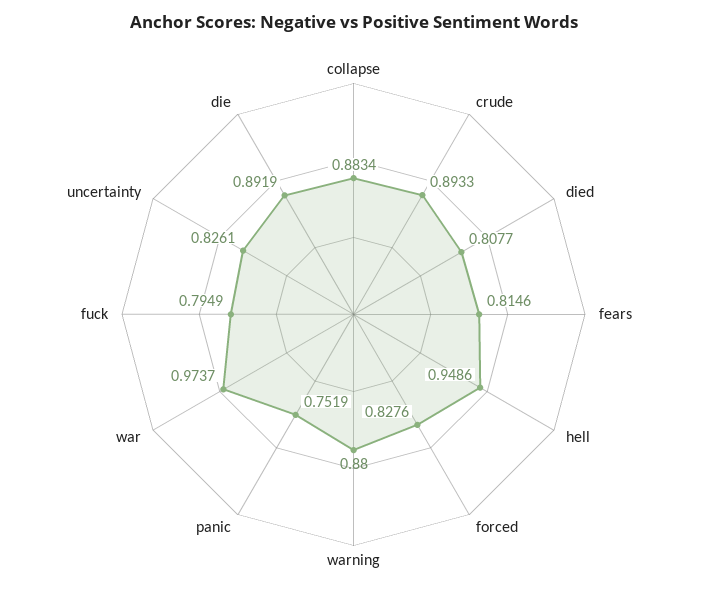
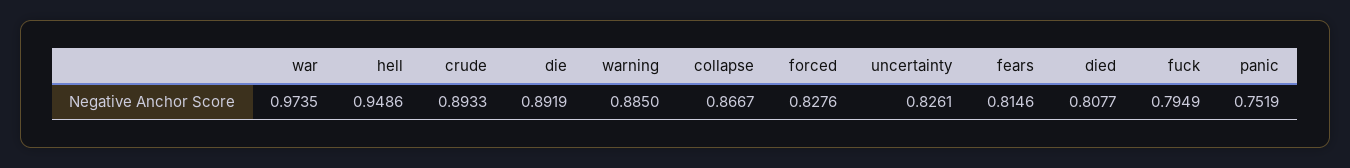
  {
-   "collapse": 0.8834,
+   "collapse": 0.8667,
    "crude": 0.8933,
    "died": 0.8077,
    "fears": 0.8146,
    "hell": 0.9486,
    "forced": 0.8276,
-   "warning": 0.88,
+   "warning": 0.885,
    "panic": 0.7519,
-   "war": 0.9737,
+   "war": 0.9735,
    "fuck": 0.7949,
    "uncertainty": 0.8261,
    "die": 0.8919
  }

